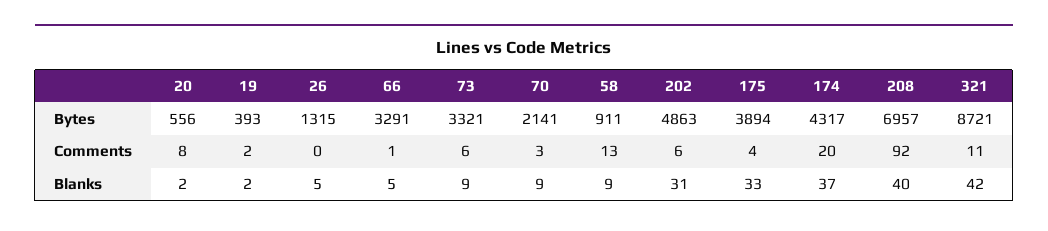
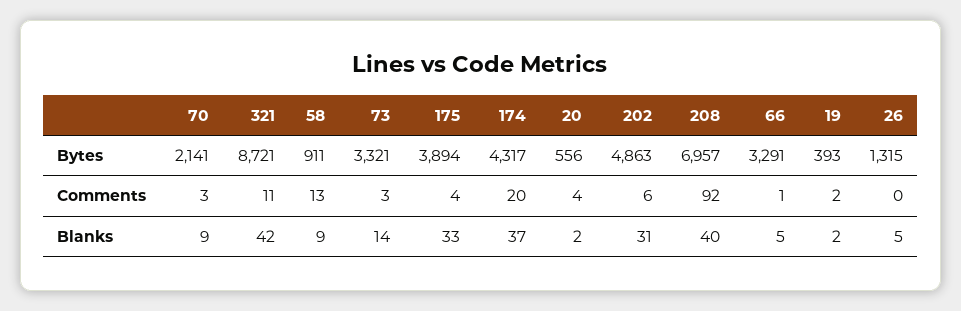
  {
    "20": {
      "Bytes": 556,
-     "Comments": 8,
+     "Comments": 4,
      "Blanks": 2
    },
    "19": {
      "Bytes": 393,
      "Comments": 2,
      "Blanks": 2
    },
    "26": {
      "Bytes": 1315,
      "Comments": 0,
      "Blanks": 5
    },
    "66": {
      "Bytes": 3291,
      "Comments": 1,
      "Blanks": 5
    },
    "73": {
      "Bytes": 3321,
-     "Comments": 6,
+     "Comments": 3,
-     "Blanks": 9
+     "Blanks": 14
    },
    "70": {
      "Bytes": 2141,
      "Comments": 3,
      "Blanks": 9
    },
    "58": {
      "Bytes": 911,
      "Comments": 13,
      "Blanks": 9
    },
    "202": {
      "Bytes": 4863,
      "Comments": 6,
      "Blanks": 31
    },
    "175": {
      "Bytes": 3894,
      "Comments": 4,
      "Blanks": 33
    },
    "174": {
      "Bytes": 4317,
      "Comments": 20,
      "Blanks": 37
    },
    "208": {
      "Bytes": 6957,
      "Comments": 92,
      "Blanks": 40
    },
    "321": {
      "Bytes": 8721,
      "Comments": 11,
      "Blanks": 42
    }
  }

